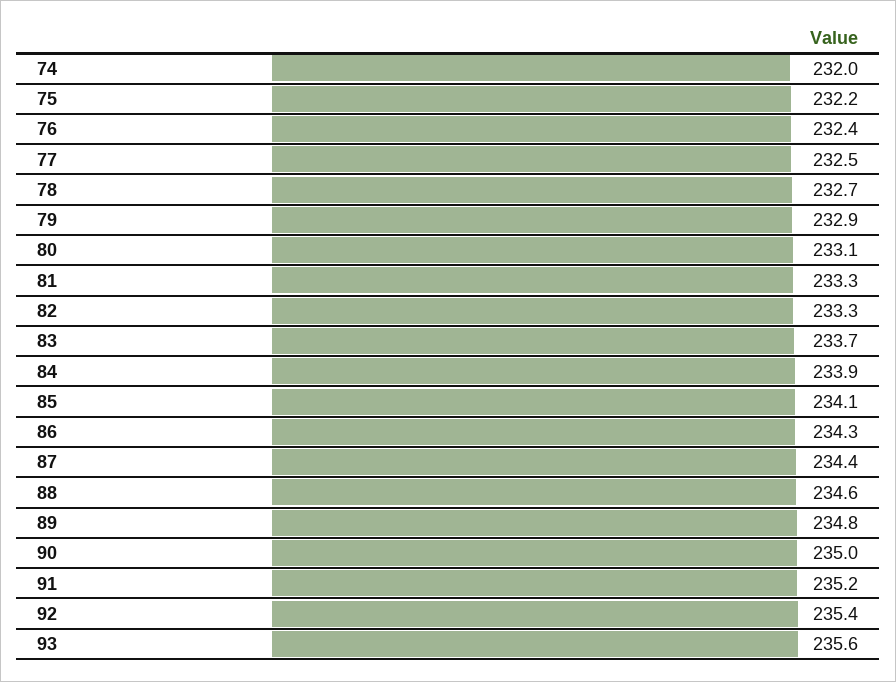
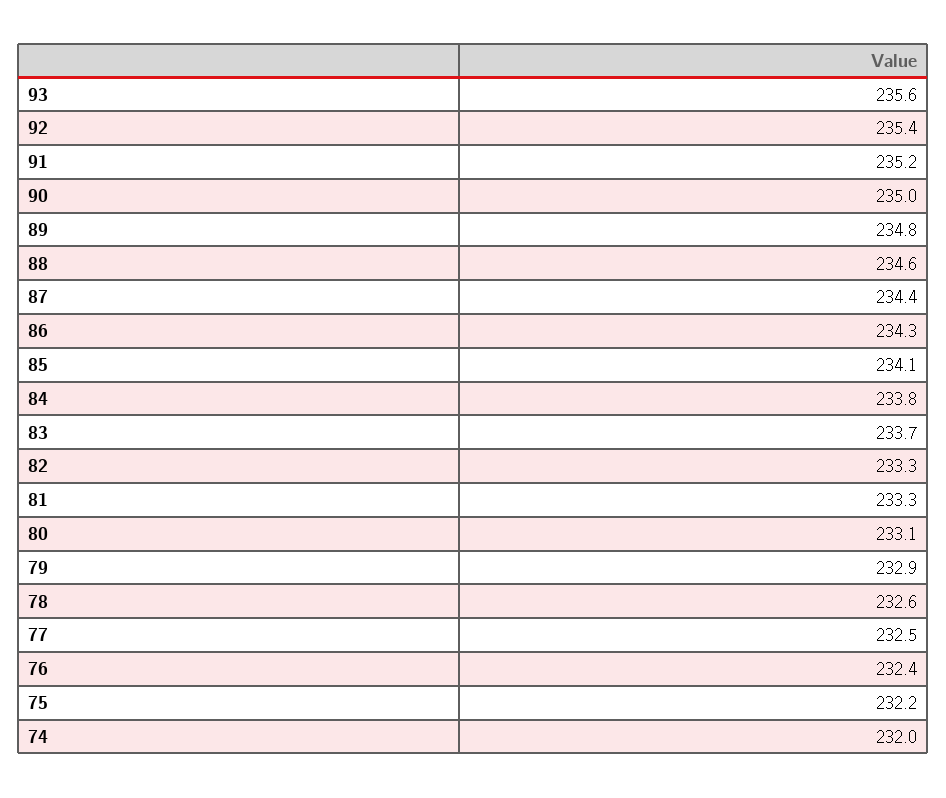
  {
    "74": 232,
    "75": 232.2,
    "76": 232.4,
    "77": 232.5,
-   "78": 232.7,
+   "78": 232.6,
    "79": 232.9,
    "80": 233.1,
    "81": 233.3,
    "82": 233.3,
    "83": 233.7,
-   "84": 233.9,
+   "84": 233.8,
    "85": 234.1,
    "86": 234.3,
    "87": 234.4,
    "88": 234.6,
    "89": 234.8,
    "90": 235,
    "91": 235.2,
    "92": 235.4,
    "93": 235.6
  }

